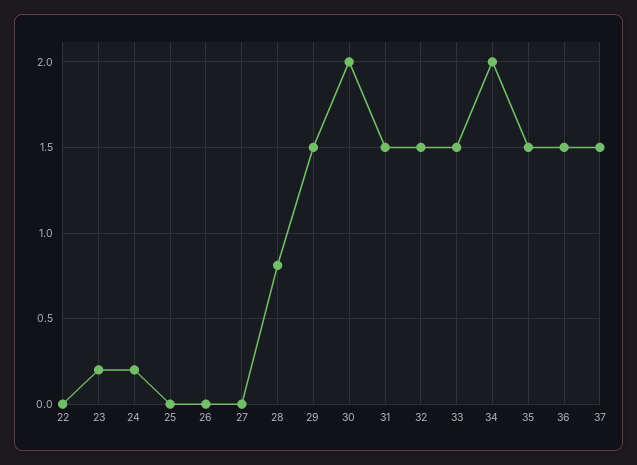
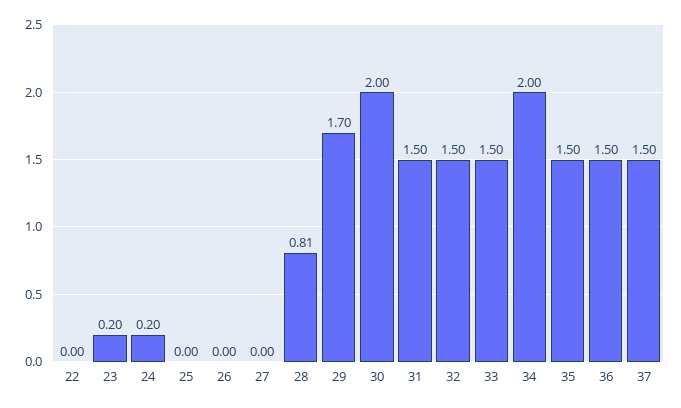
  {
    "22": 0,
    "23": 0.2,
    "24": 0.2,
    "25": 0,
    "26": 0,
    "27": 0,
    "28": 0.81,
-   "29": 1.5,
+   "29": 1.7,
    "30": 2,
    "31": 1.5,
    "32": 1.5,
    "33": 1.5,
    "34": 2,
    "35": 1.5,
    "36": 1.5,
    "37": 1.5
  }

